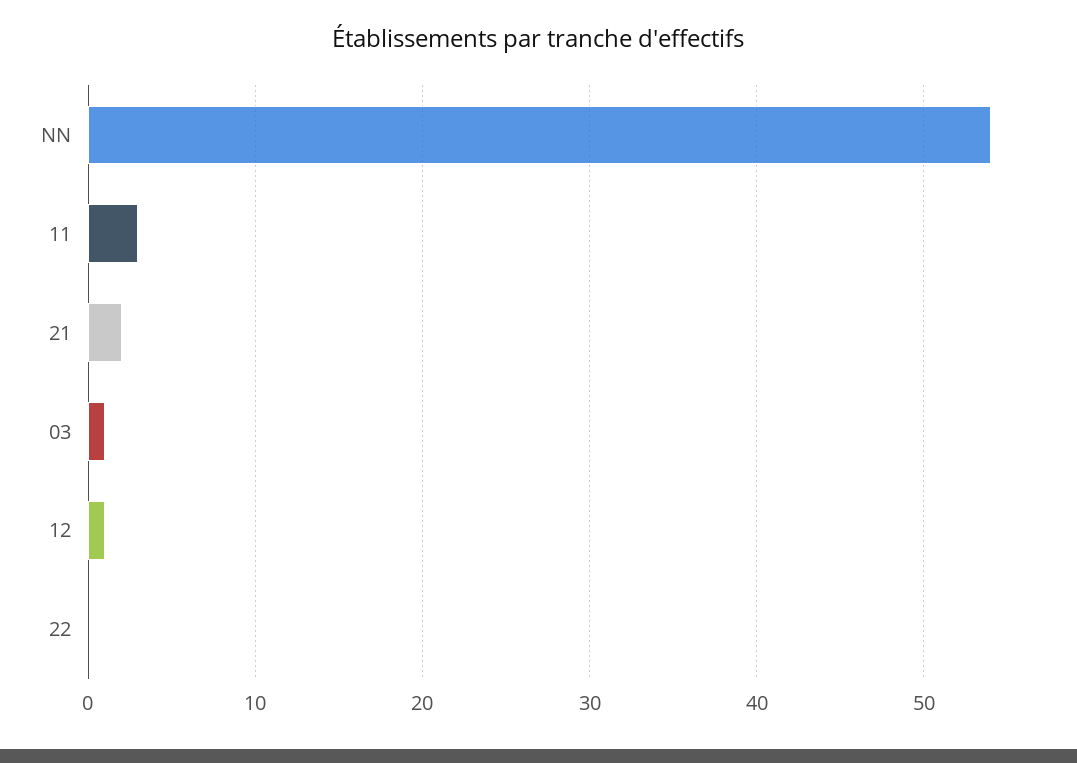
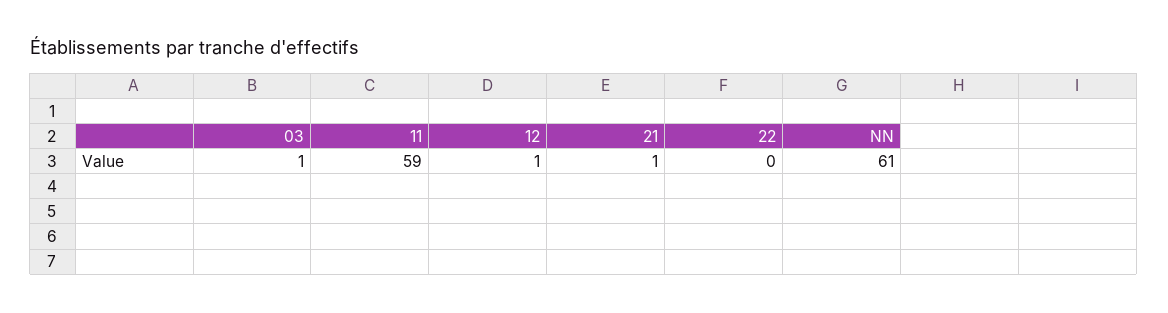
  {
-   "NN": 54,
+   "NN": 61,
-   "11": 3,
+   "11": 59,
-   "21": 2,
+   "21": 1,
    "03": 1,
    "12": 1,
    "22": 0
  }

